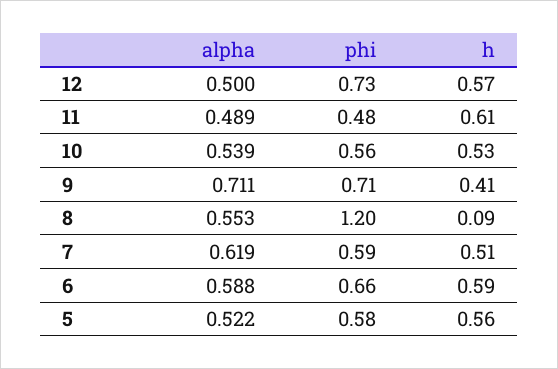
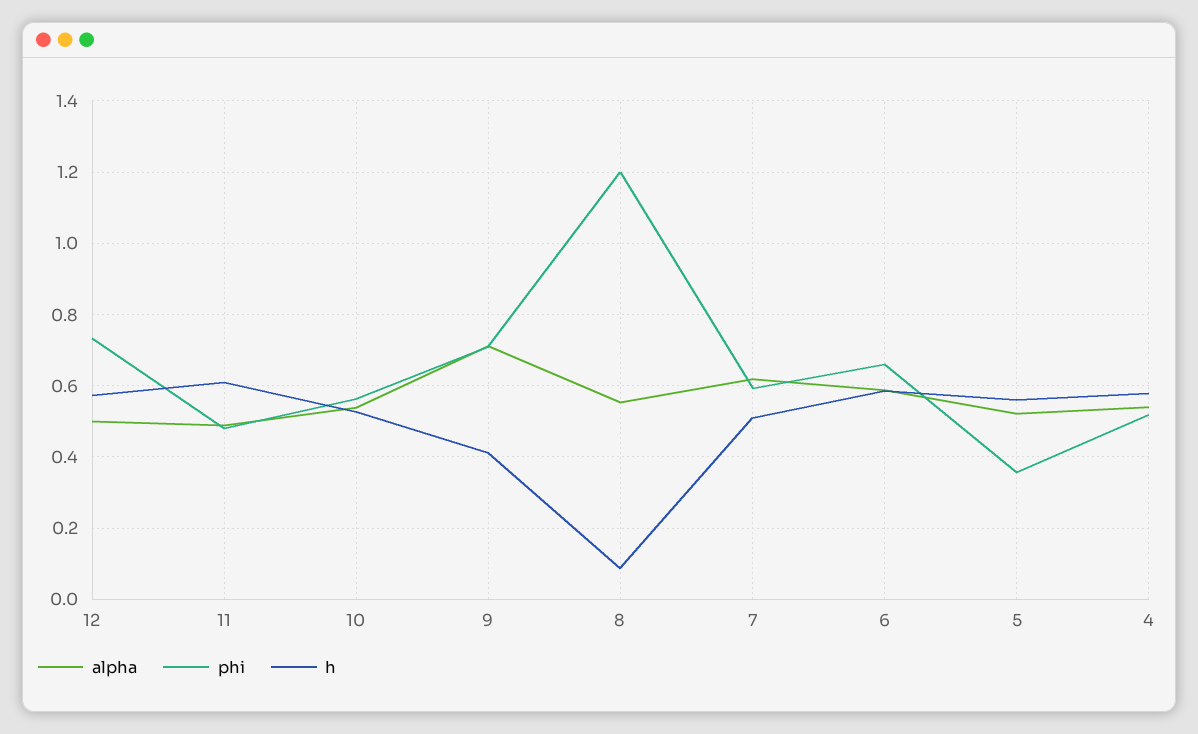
  {
    "alpha": {
      "12": 0.5,
      "11": 0.489,
      "10": 0.539,
      "9": 0.711,
      "8": 0.553,
      "7": 0.619,
      "6": 0.588,
-     "5": 0.522
+     "5": 0.522,
+     "4": 0.54
    },
    "phi": {
      "12": 0.73,
      "11": 0.48,
      "10": 0.56,
      "9": 0.71,
      "8": 1.2,
      "7": 0.59,
      "6": 0.66,
-     "5": 0.58
+     "5": 0.36,
+     "4": 0.52
    },
    "h": {
      "12": 0.57,
      "11": 0.61,
      "10": 0.53,
      "9": 0.41,
      "8": 0.09,
      "7": 0.51,
      "6": 0.59,
-     "5": 0.56
+     "5": 0.56,
+     "4": 0.58
    }
  }

